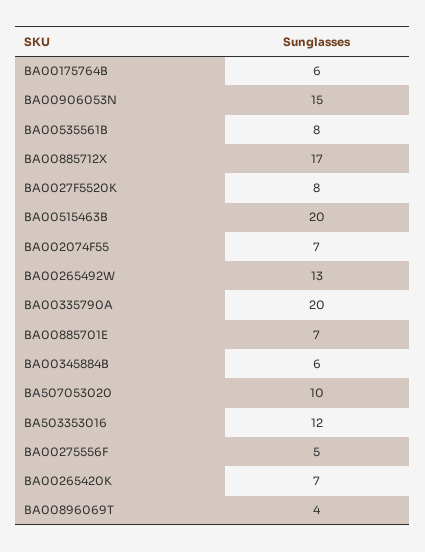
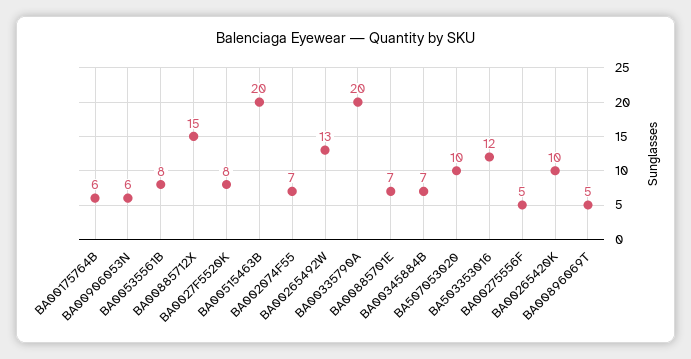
  {
    "BA00175764B": 6,
-   "BA00906053N": 15,
+   "BA00906053N": 6,
    "BA00535561B": 8,
-   "BA00885712X": 17,
+   "BA00885712X": 15,
    "BA0027F5520K": 8,
    "BA00515463B": 20,
    "BA002074F55": 7,
    "BA00265492W": 13,
    "BA00335790A": 20,
    "BA00885701E": 7,
-   "BA00345884B": 6,
+   "BA00345884B": 7,
    "BA507053020": 10,
    "BA503353016": 12,
    "BA00275556F": 5,
-   "BA00265420K": 7,
+   "BA00265420K": 10,
-   "BA00896069T": 4
+   "BA00896069T": 5
  }

